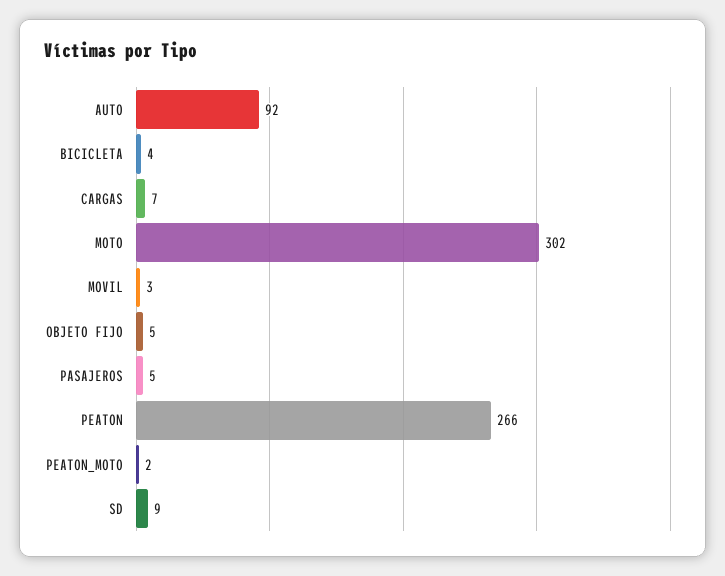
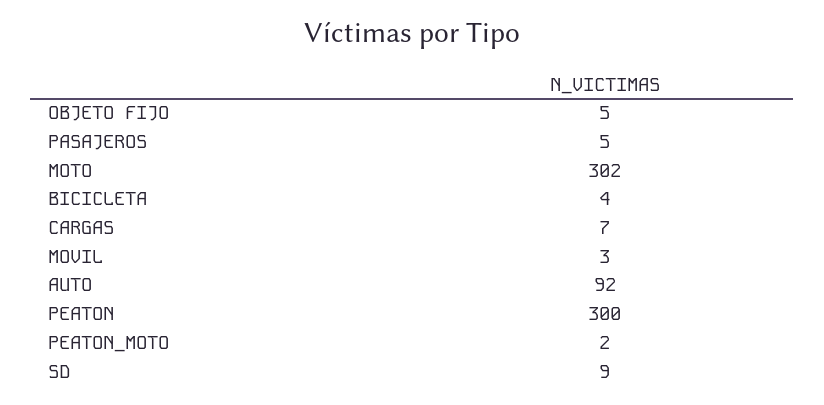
  {
    "AUTO": 92,
    "BICICLETA": 4,
    "CARGAS": 7,
    "MOTO": 302,
    "MOVIL": 3,
    "OBJETO FIJO": 5,
    "PASAJEROS": 5,
-   "PEATON": 266,
+   "PEATON": 300,
    "PEATON_MOTO": 2,
    "SD": 9
  }

